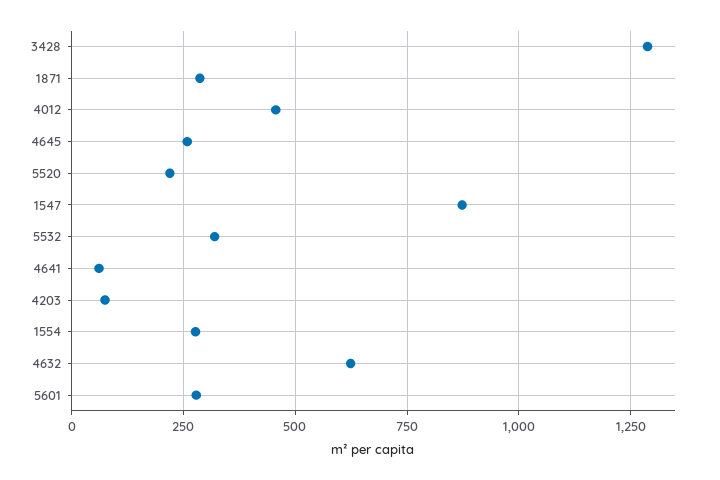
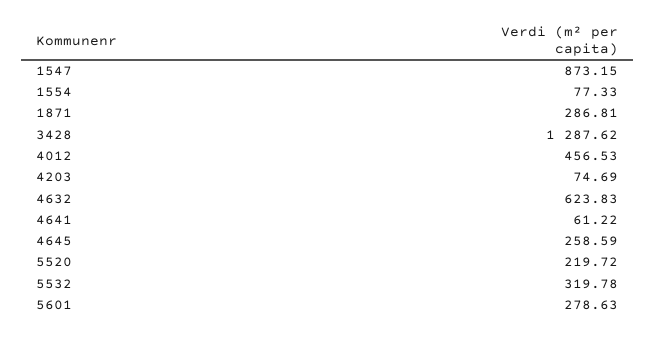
  {
    "3428": 1287.62,
    "1871": 286.81,
    "4012": 456.53,
    "4645": 258.59,
    "5520": 219.72,
    "1547": 873.15,
    "5532": 319.78,
    "4641": 61.22,
    "4203": 74.69,
-   "1554": 275,
+   "1554": 77.33,
    "4632": 623.83,
    "5601": 278.63
  }

